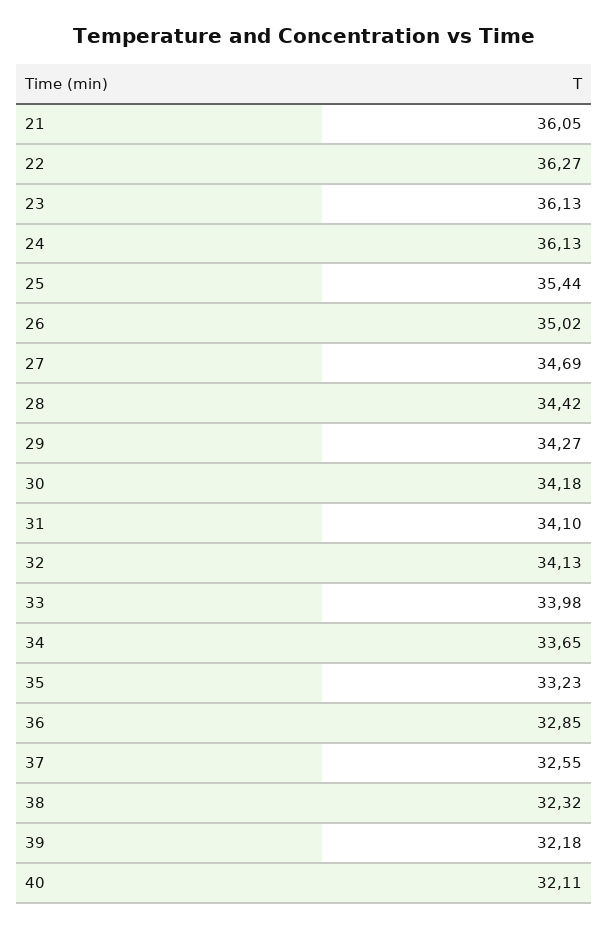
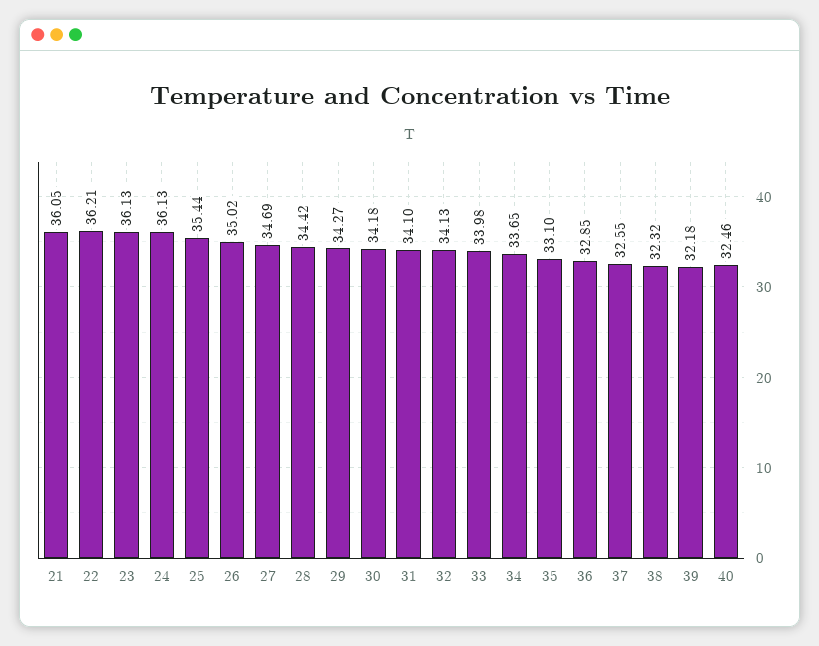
  {
    "21": 36.05,
-   "22": 36.27,
+   "22": 36.21,
    "23": 36.13,
    "24": 36.13,
    "25": 35.44,
    "26": 35.02,
    "27": 34.69,
    "28": 34.42,
    "29": 34.27,
    "30": 34.18,
    "31": 34.1,
    "32": 34.13,
    "33": 33.98,
    "34": 33.65,
-   "35": 33.23,
+   "35": 33.1,
    "36": 32.85,
    "37": 32.55,
    "38": 32.32,
    "39": 32.18,
-   "40": 32.11
+   "40": 32.46
  }

